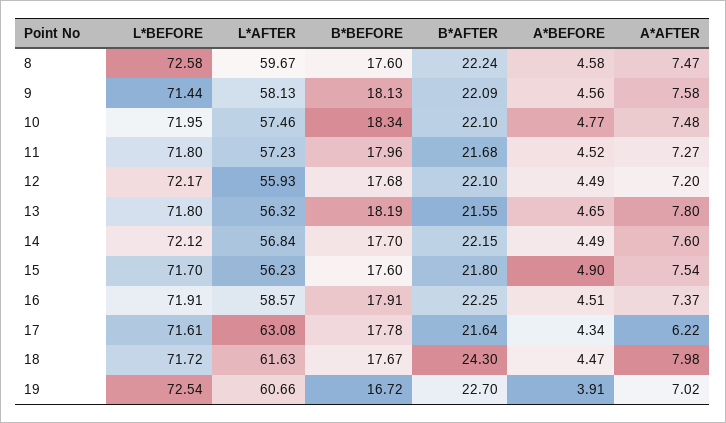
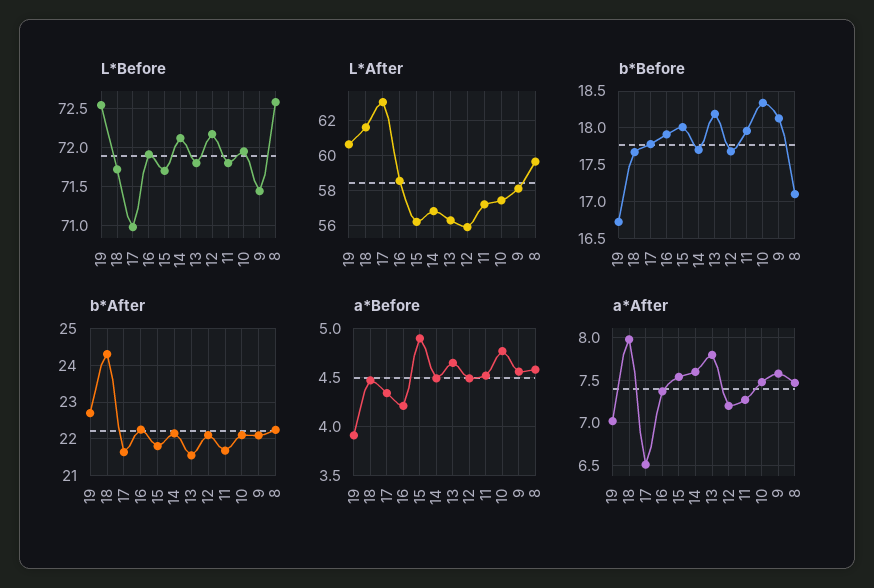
  {
    "L*BEFORE": {
      "8": 72.58,
      "9": 71.44,
      "10": 71.95,
      "11": 71.8,
      "12": 72.17,
      "13": 71.8,
      "14": 72.12,
      "15": 71.7,
      "16": 71.91,
-     "17": 71.61,
+     "17": 71,
      "18": 71.72,
      "19": 72.54
    },
    "L*AFTER": {
      "8": 59.67,
      "9": 58.13,
      "10": 57.46,
      "11": 57.23,
      "12": 55.93,
      "13": 56.32,
      "14": 56.84,
      "15": 56.23,
      "16": 58.57,
      "17": 63.08,
      "18": 61.63,
      "19": 60.66
    },
    "B*BEFORE": {
-     "8": 17.6,
+     "8": 17.1,
      "9": 18.13,
      "10": 18.34,
      "11": 17.96,
      "12": 17.68,
      "13": 18.19,
      "14": 17.7,
-     "15": 17.6,
+     "15": 18,
      "16": 17.91,
      "17": 17.78,
      "18": 17.67,
      "19": 16.72
    },
    "B*AFTER": {
      "8": 22.24,
      "9": 22.09,
      "10": 22.1,
      "11": 21.68,
      "12": 22.1,
      "13": 21.55,
      "14": 22.15,
      "15": 21.8,
      "16": 22.25,
      "17": 21.64,
      "18": 24.3,
      "19": 22.7
    },
    "A*BEFORE": {
      "8": 4.58,
      "9": 4.56,
      "10": 4.77,
      "11": 4.52,
      "12": 4.49,
      "13": 4.65,
      "14": 4.49,
      "15": 4.9,
-     "16": 4.51,
+     "16": 4.2,
      "17": 4.34,
      "18": 4.47,
      "19": 3.91
    },
    "A*AFTER": {
      "8": 7.47,
      "9": 7.58,
      "10": 7.48,
      "11": 7.27,
      "12": 7.2,
      "13": 7.8,
      "14": 7.6,
      "15": 7.54,
      "16": 7.37,
-     "17": 6.22,
+     "17": 6.5,
      "18": 7.98,
      "19": 7.02
    }
  }

